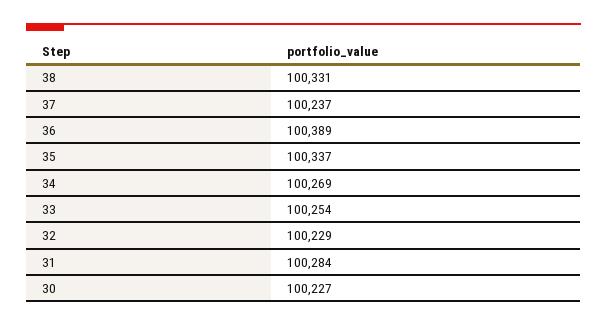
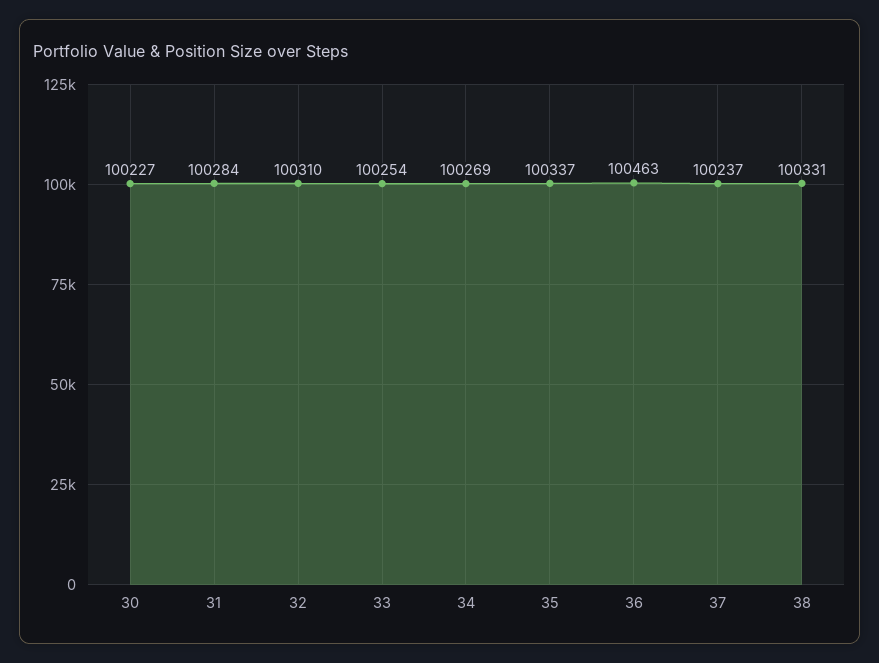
  {
    "38": 100331,
    "37": 100237,
-   "36": 100389,
+   "36": 100463,
    "35": 100337,
    "34": 100269,
    "33": 100254,
-   "32": 100229,
+   "32": 100310,
    "31": 100284,
    "30": 100227
  }

